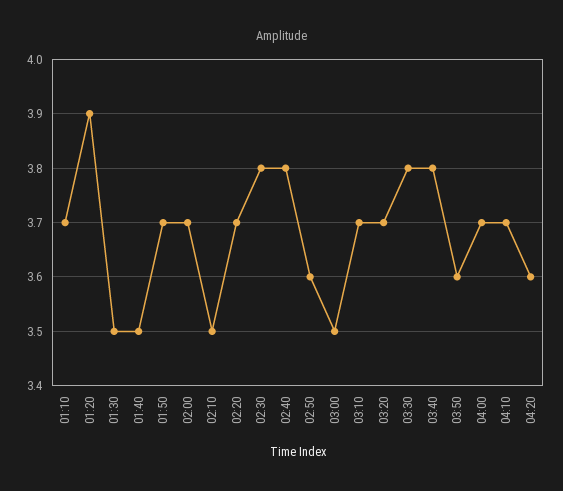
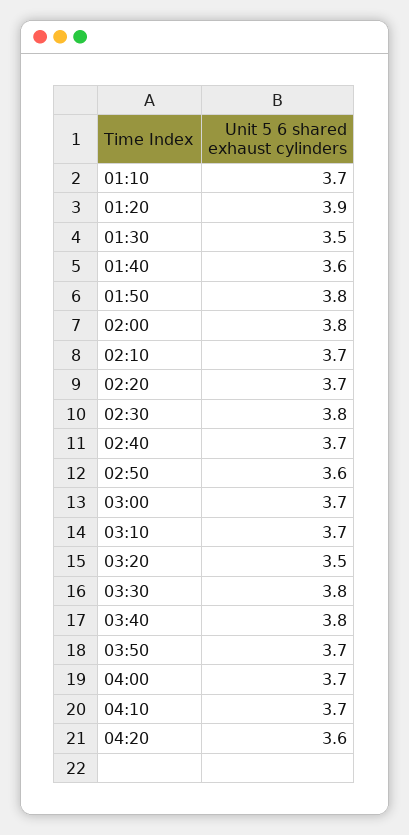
  {
    "01:10": 3.7,
    "01:20": 3.9,
    "01:30": 3.5,
-   "01:40": 3.5,
+   "01:40": 3.6,
-   "01:50": 3.7,
+   "01:50": 3.8,
-   "02:00": 3.7,
+   "02:00": 3.8,
-   "02:10": 3.5,
+   "02:10": 3.7,
    "02:20": 3.7,
    "02:30": 3.8,
-   "02:40": 3.8,
+   "02:40": 3.7,
    "02:50": 3.6,
-   "03:00": 3.5,
+   "03:00": 3.7,
    "03:10": 3.7,
-   "03:20": 3.7,
+   "03:20": 3.5,
    "03:30": 3.8,
    "03:40": 3.8,
-   "03:50": 3.6,
+   "03:50": 3.7,
    "04:00": 3.7,
    "04:10": 3.7,
    "04:20": 3.6
  }

